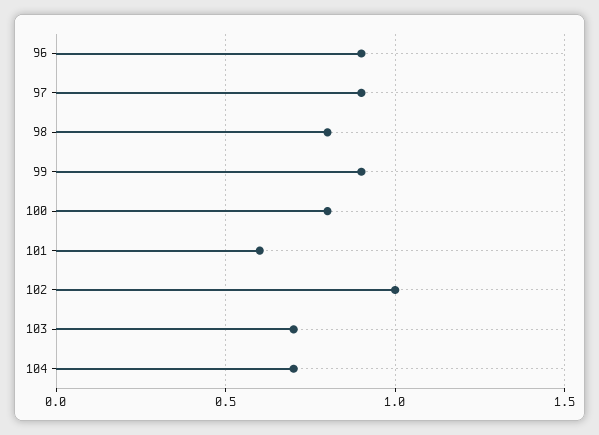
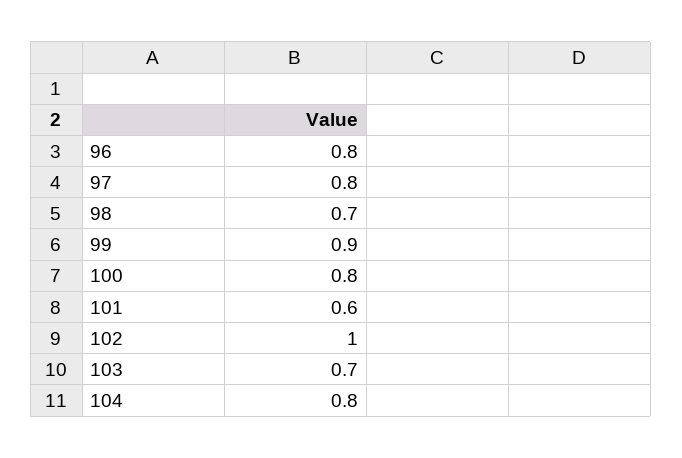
  {
-   "96": 0.9,
+   "96": 0.8,
-   "97": 0.9,
+   "97": 0.8,
-   "98": 0.8,
+   "98": 0.7,
    "99": 0.9,
    "100": 0.8,
    "101": 0.6,
    "102": 1,
    "103": 0.7,
-   "104": 0.7
+   "104": 0.8
  }

